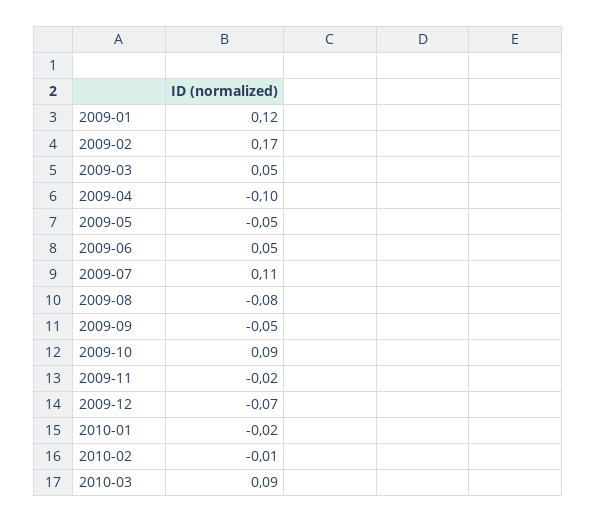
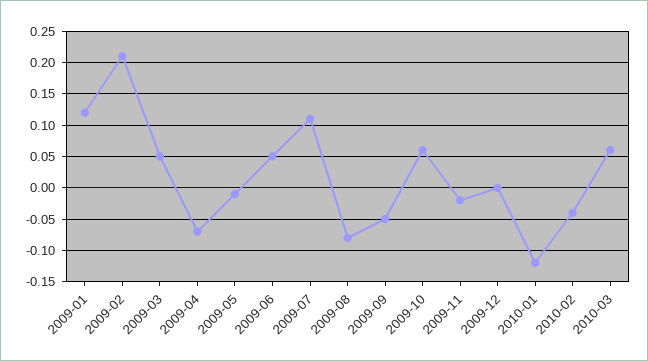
  {
    "2009-01": 0.12,
-   "2009-02": 0.17,
+   "2009-02": 0.21,
    "2009-03": 0.05,
-   "2009-04": -0.1,
+   "2009-04": -0.07,
-   "2009-05": -0.05,
+   "2009-05": -0.01,
    "2009-06": 0.05,
    "2009-07": 0.11,
    "2009-08": -0.08,
    "2009-09": -0.05,
-   "2009-10": 0.09,
+   "2009-10": 0.06,
    "2009-11": -0.02,
-   "2009-12": -0.07,
+   "2009-12": 0,
-   "2010-01": -0.02,
+   "2010-01": -0.12,
-   "2010-02": -0.01,
+   "2010-02": -0.04,
-   "2010-03": 0.09
+   "2010-03": 0.06
  }

